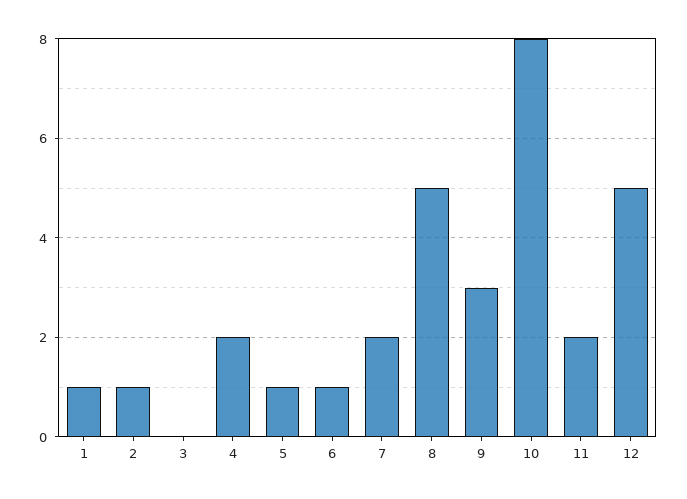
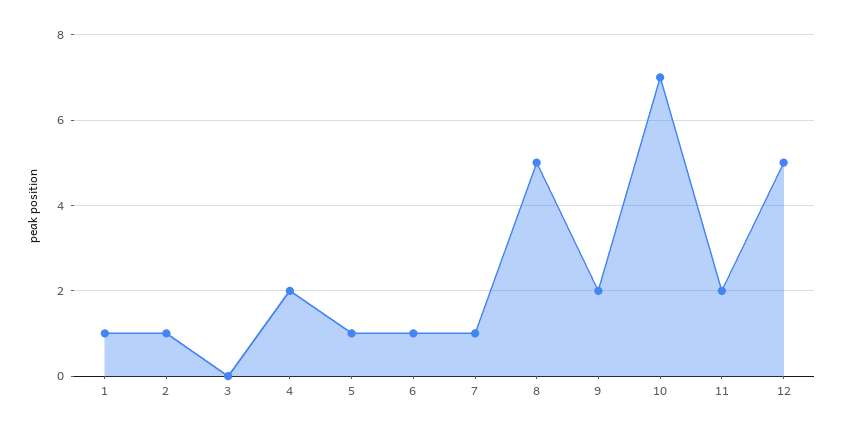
  {
    "1": 1,
    "2": 1,
    "3": 0,
    "4": 2,
    "5": 1,
    "6": 1,
-   "7": 2,
+   "7": 1,
    "8": 5,
-   "9": 3,
+   "9": 2,
-   "10": 8,
+   "10": 7,
    "11": 2,
    "12": 5
  }

